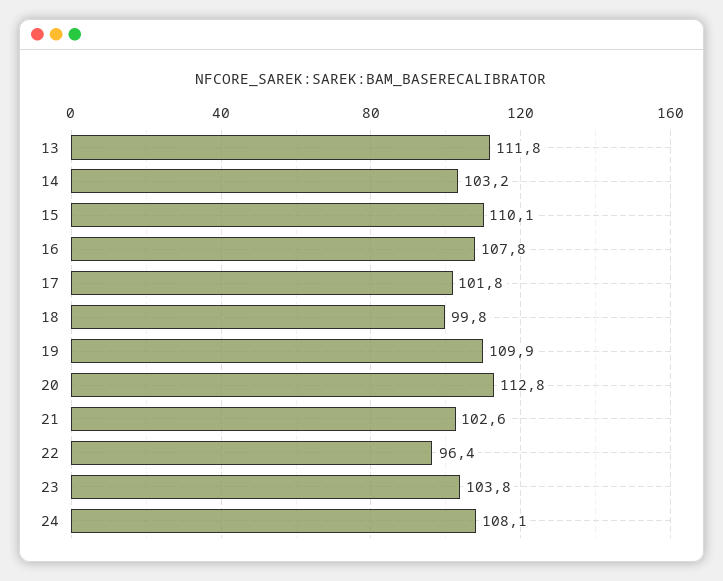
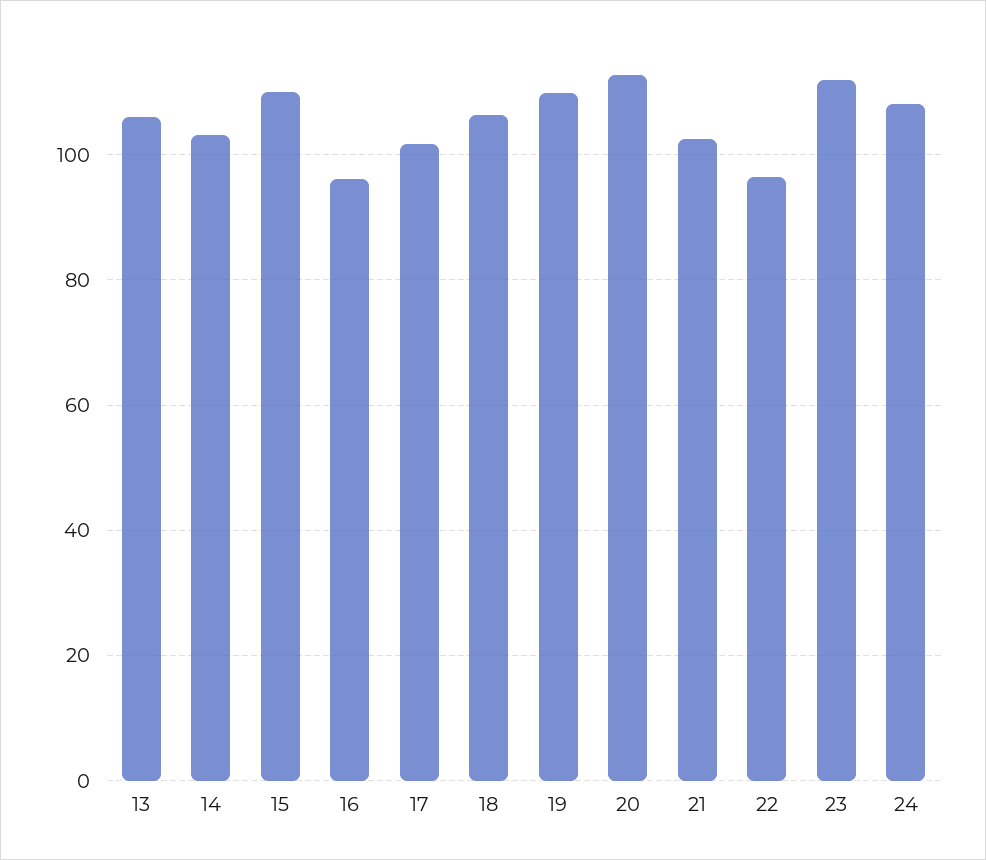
  {
-   "13": 111.8,
+   "13": 106,
    "14": 103.2,
    "15": 110.1,
-   "16": 107.8,
+   "16": 96,
    "17": 101.8,
-   "18": 99.8,
+   "18": 106,
    "19": 109.9,
    "20": 112.8,
    "21": 102.6,
    "22": 96.4,
-   "23": 103.8,
+   "23": 112,
    "24": 108.1
  }

